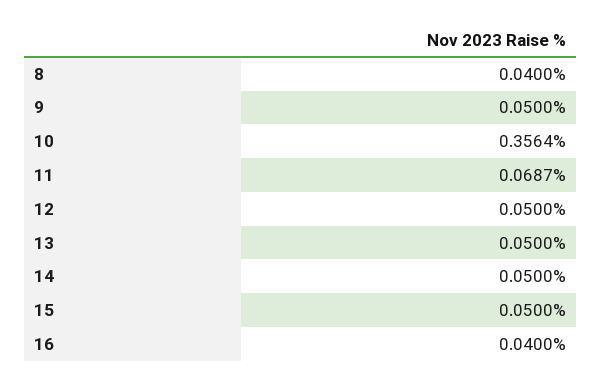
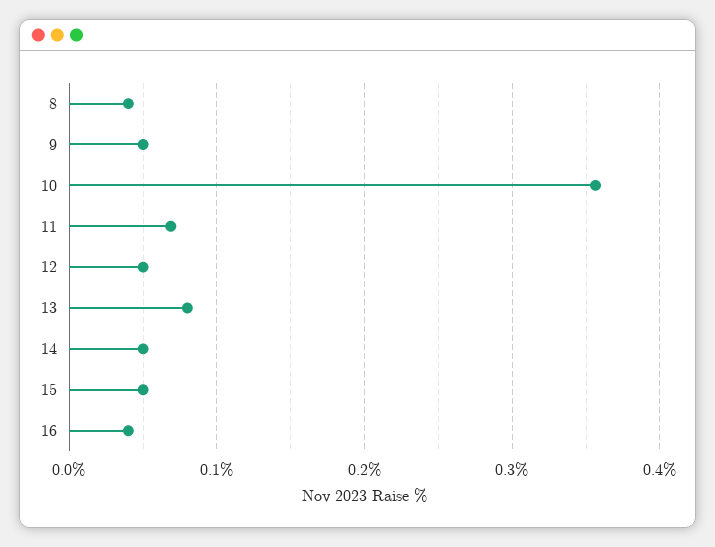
  {
    "8": 0.04,
    "9": 0.05,
    "10": 0.3564,
    "11": 0.0687,
    "12": 0.05,
-   "13": 0.05,
+   "13": 0.08,
    "14": 0.05,
    "15": 0.05,
    "16": 0.04
  }

